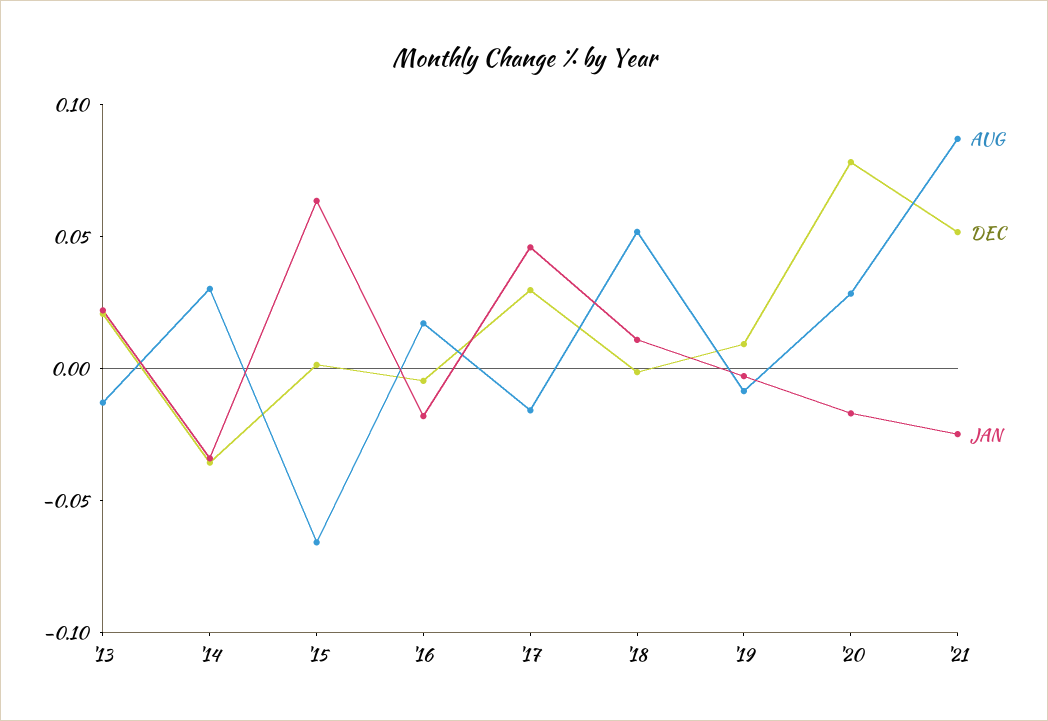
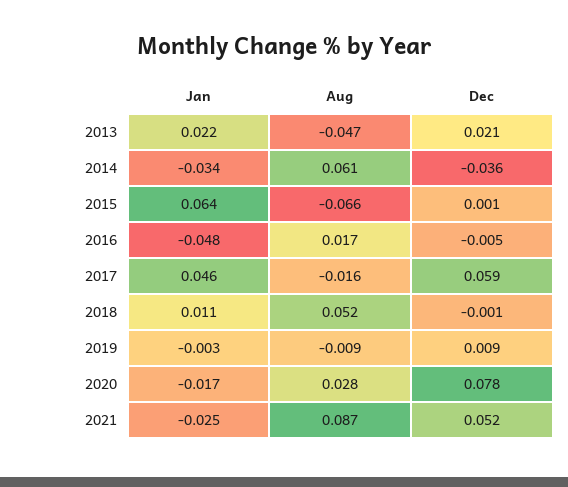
  {
    "AUG": {
-     "'13": -0.01,
+     "'13": -0.047,
-     "'14": 0.03,
+     "'14": 0.061,
      "'15": -0.066,
      "'16": 0.017,
      "'17": -0.016,
      "'18": 0.052,
      "'19": -0.009,
      "'20": 0.028,
      "'21": 0.087
    },
    "DEC": {
      "'13": 0.021,
      "'14": -0.036,
      "'15": 0.001,
      "'16": -0.005,
-     "'17": 0.03,
+     "'17": 0.059,
      "'18": -0.001,
      "'19": 0.009,
      "'20": 0.078,
      "'21": 0.052
    },
    "JAN": {
      "'13": 0.022,
      "'14": -0.034,
      "'15": 0.064,
-     "'16": -0.02,
+     "'16": -0.048,
      "'17": 0.046,
      "'18": 0.011,
      "'19": -0.003,
      "'20": -0.017,
      "'21": -0.025
    }
  }

